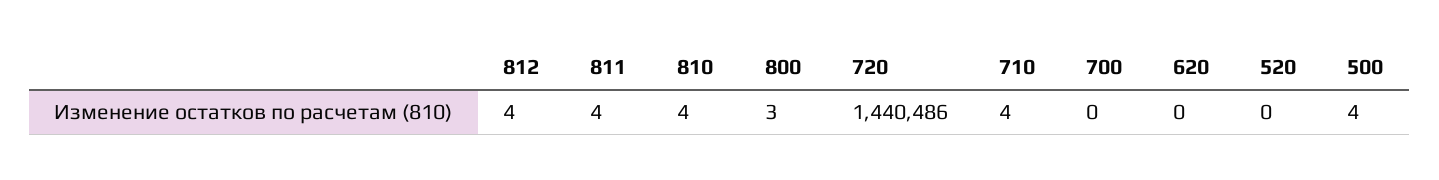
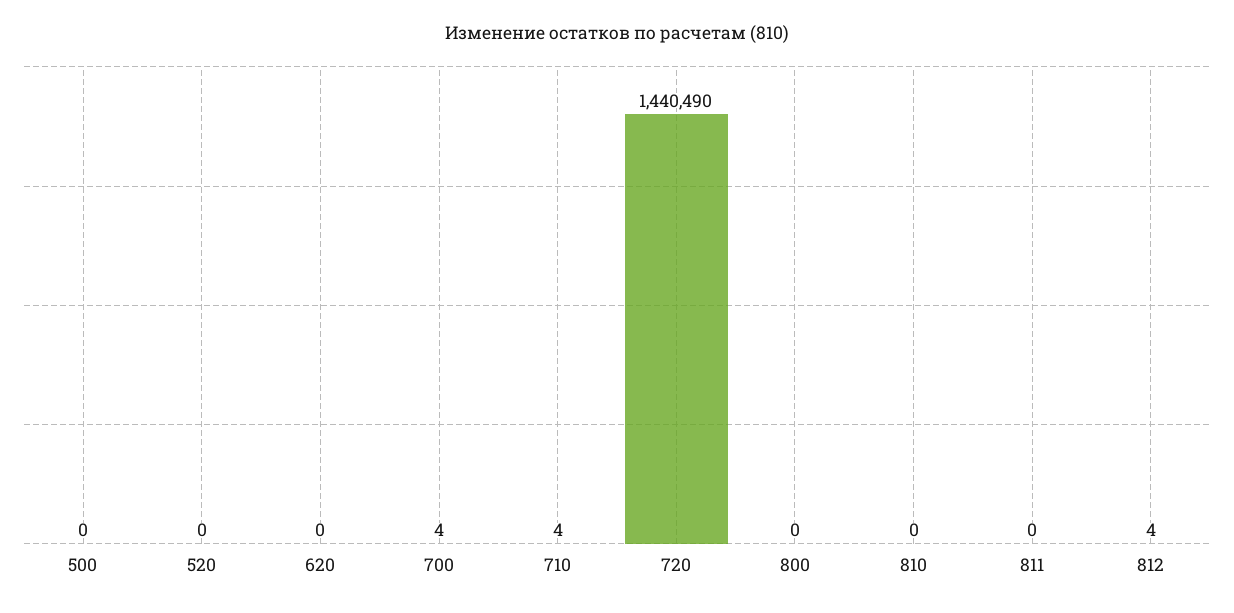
  {
    "812": 4,
-   "811": 4,
+   "811": 0,
-   "810": 4,
+   "810": 0,
-   "800": 3,
+   "800": 0,
-   "720": 1440486,
+   "720": 1440490,
    "710": 4,
-   "700": 0,
+   "700": 4,
    "620": 0,
    "520": 0,
-   "500": 4
+   "500": 0
  }

